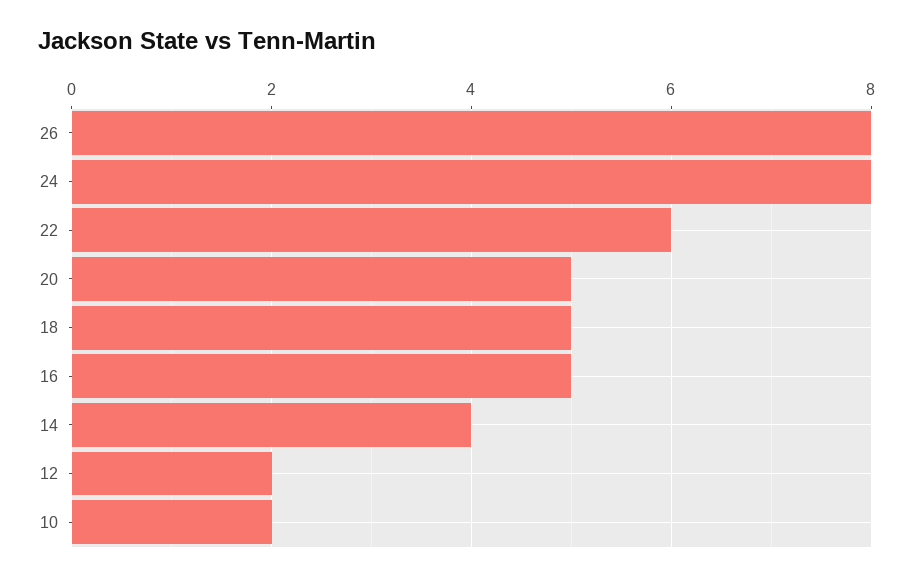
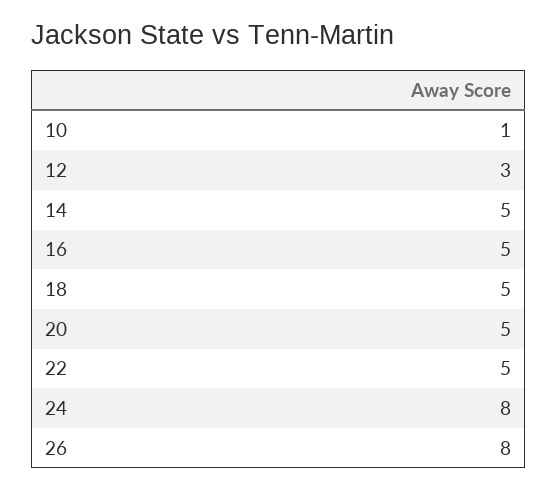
  {
    "26": 8,
    "24": 8,
-   "22": 6,
+   "22": 5,
    "20": 5,
    "18": 5,
    "16": 5,
-   "14": 4,
+   "14": 5,
-   "12": 2,
+   "12": 3,
-   "10": 2
+   "10": 1
  }

